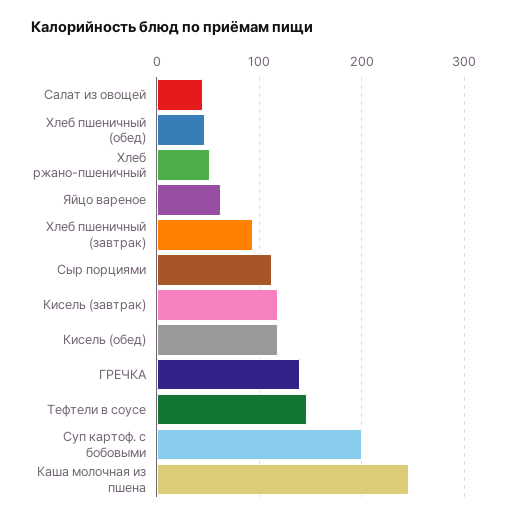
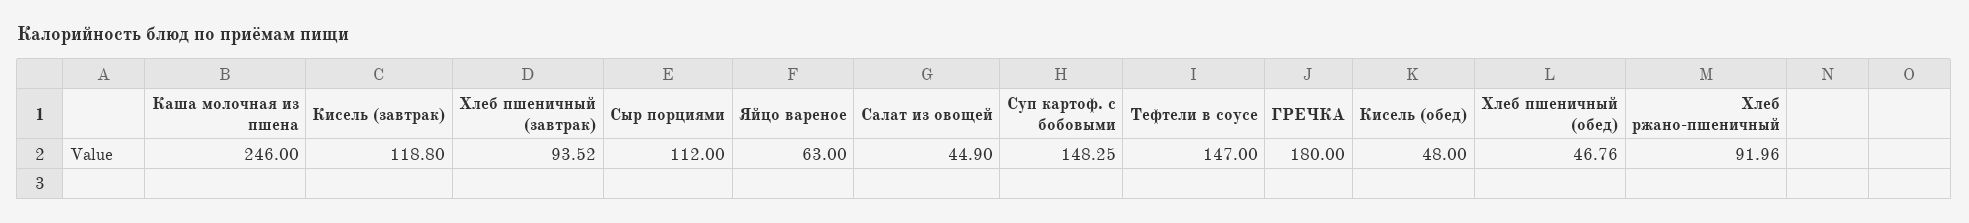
  {
    "Салат из овощей": 44.9,
    "Хлеб пшеничный (обед)": 46.76,
-   "Хлеб ржано-пшеничный": 50,
+   "Хлеб ржано-пшеничный": 91.96,
    "Яйцо вареное": 63,
    "Хлеб пшеничный (завтрак)": 93.52,
    "Сыр порциями": 112,
    "Кисель (завтрак)": 118.8,
-   "Кисель (обед)": 120,
+   "Кисель (обед)": 48,
-   "ГРЕЧКА": 140,
+   "ГРЕЧКА": 180,
    "Тефтели в соусе": 147,
-   "Суп картоф. с бобовыми": 200,
+   "Суп картоф. с бобовыми": 148.25,
    "Каша молочная из пшена": 246
  }

